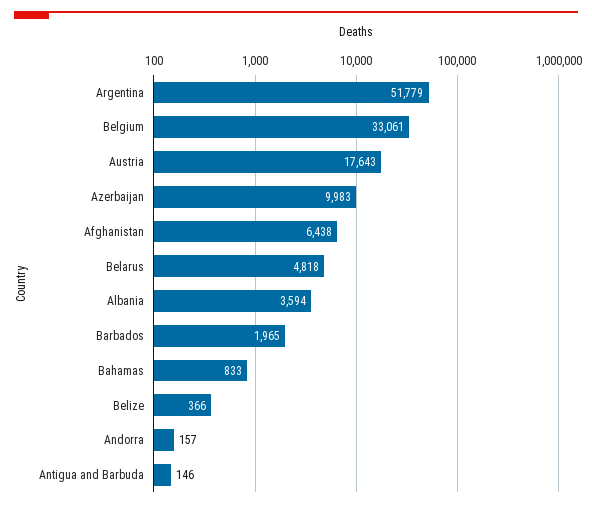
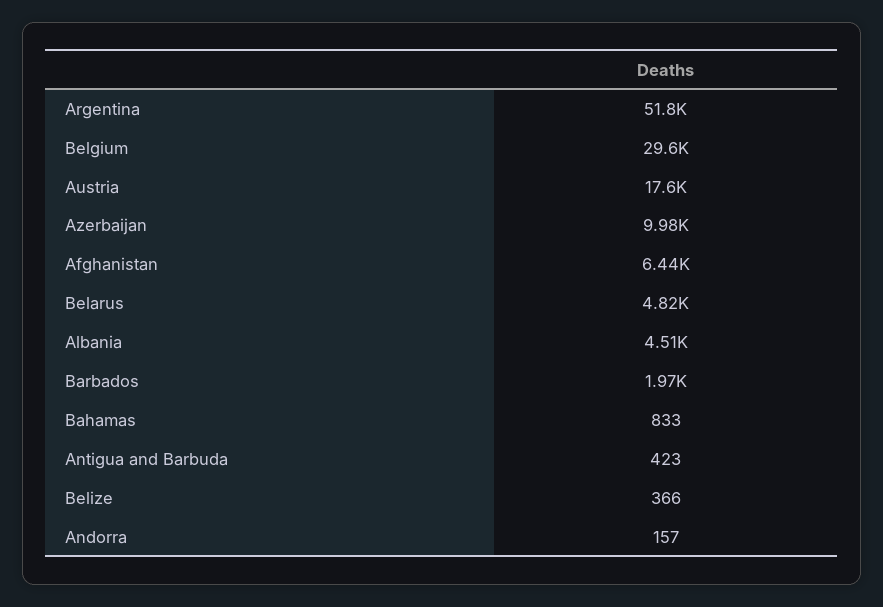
  {
    "Argentina": 51779,
-   "Belgium": 33061,
+   "Belgium": 29600,
    "Austria": 17643,
    "Azerbaijan": 9983,
    "Afghanistan": 6438,
    "Belarus": 4818,
-   "Albania": 3594,
+   "Albania": 4510,
    "Barbados": 1965,
    "Bahamas": 833,
    "Belize": 366,
    "Andorra": 157,
-   "Antigua and Barbuda": 146
+   "Antigua and Barbuda": 423
  }

